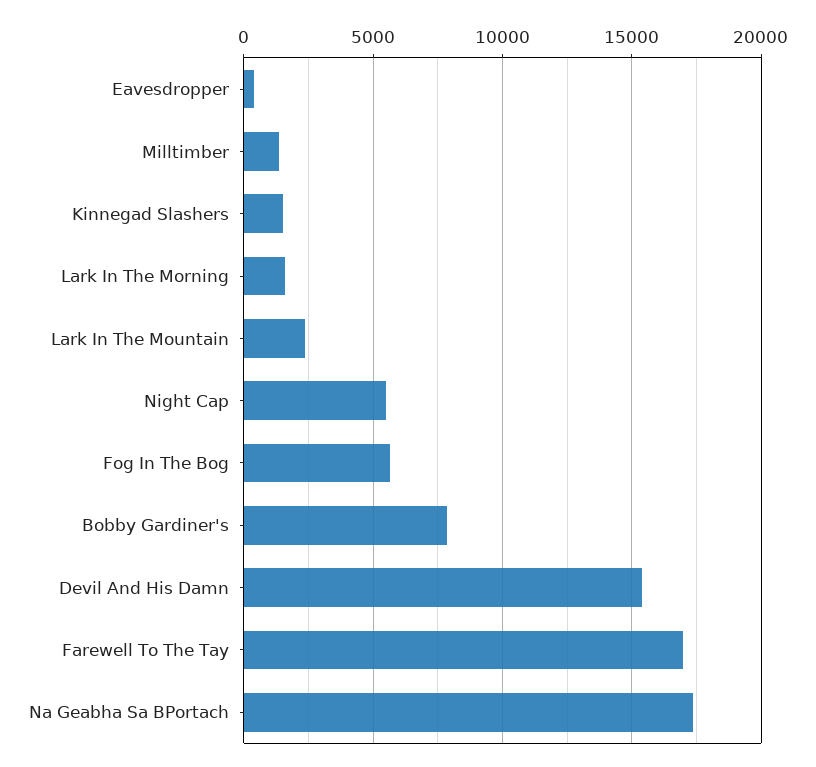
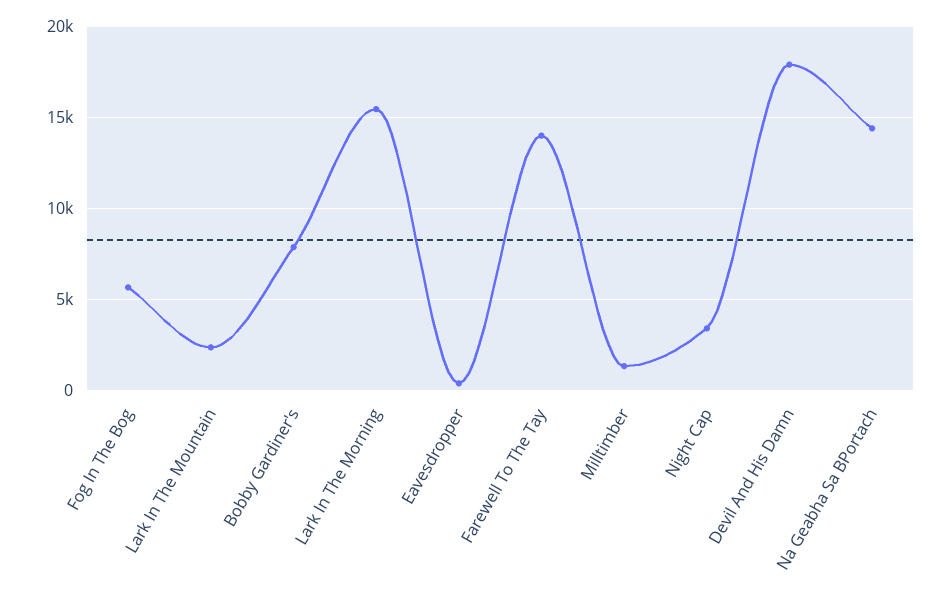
  {
    "Eavesdropper": 500,
    "Milltimber": 1500,
-   "Kinnegad Slashers": 1500,
-   "Lark In The Morning": 1500,
+   "Lark In The Morning": 15500,
    "Lark In The Mountain": 2500,
-   "Night Cap": 5500,
+   "Night Cap": 3500,
    "Fog In The Bog": 5500,
    "Bobby Gardiner's": 8000,
-   "Devil And His Damn": 15500,
+   "Devil And His Damn": 18000,
-   "Farewell To The Tay": 17000,
+   "Farewell To The Tay": 14000,
-   "Na Geabha Sa BPortach": 17500
+   "Na Geabha Sa BPortach": 14500
  }

